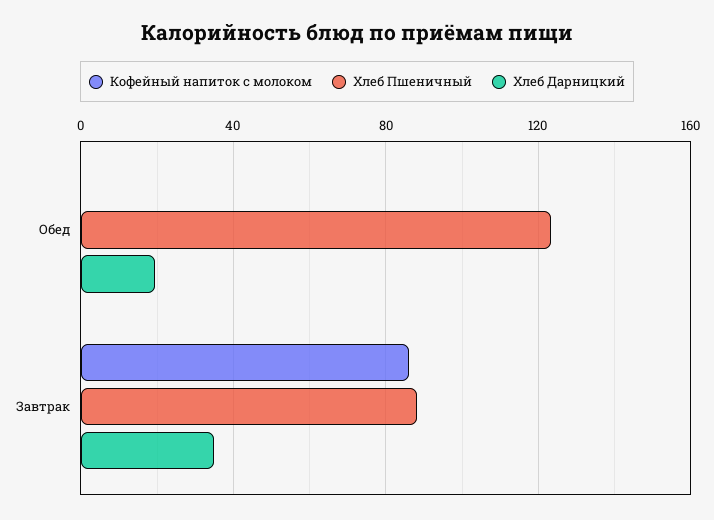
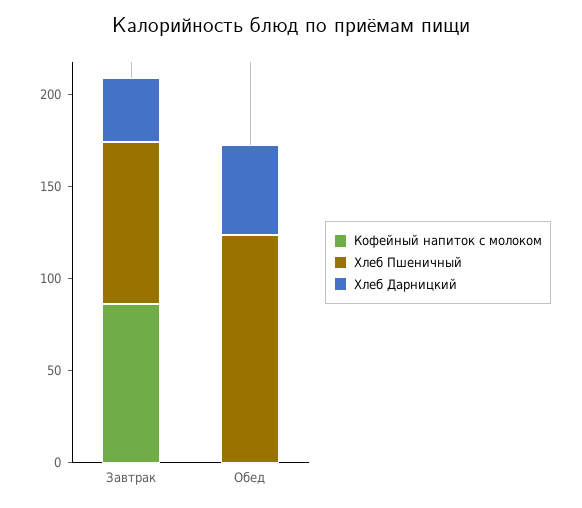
  {
    "Кофейный напиток с молоком": {
      "Обед": 0,
      "Завтрак": 85
    },
    "Хлеб Пшеничный": {
      "Обед": 125,
      "Завтрак": 90
    },
    "Хлеб Дарницкий": {
-     "Обед": 20,
+     "Обед": 50,
      "Завтрак": 35
    }
  }

